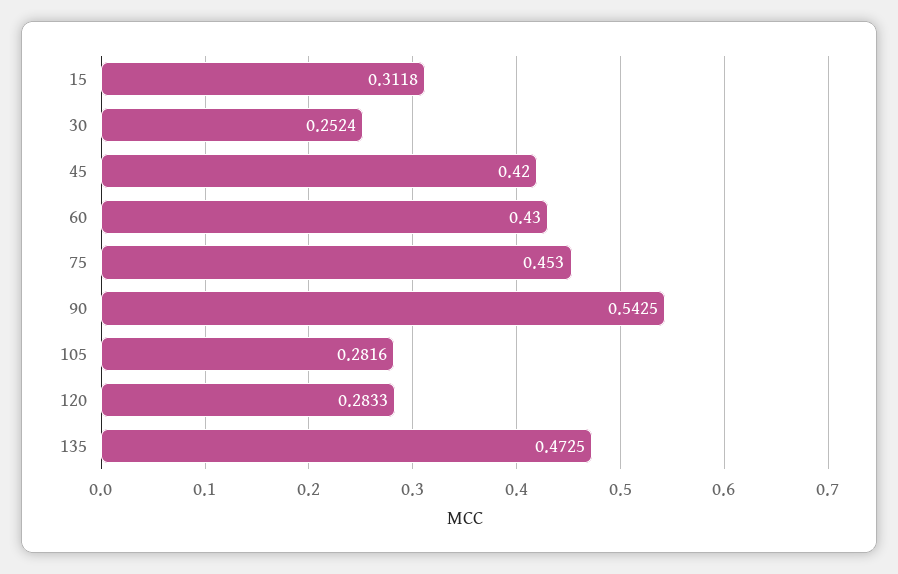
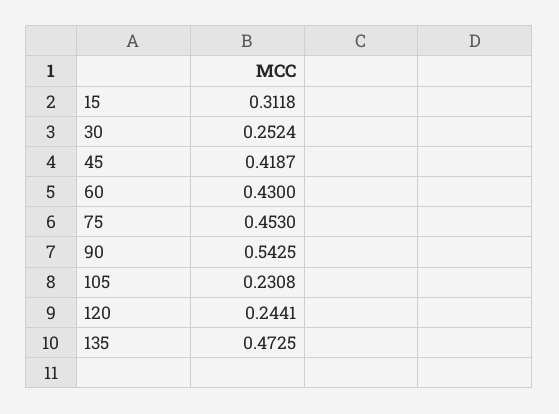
  {
    "15": 0.3118,
    "30": 0.2524,
-   "45": 0.42,
+   "45": 0.4187,
    "60": 0.43,
    "75": 0.453,
    "90": 0.5425,
-   "105": 0.2816,
+   "105": 0.2308,
-   "120": 0.2833,
+   "120": 0.2441,
    "135": 0.4725
  }

